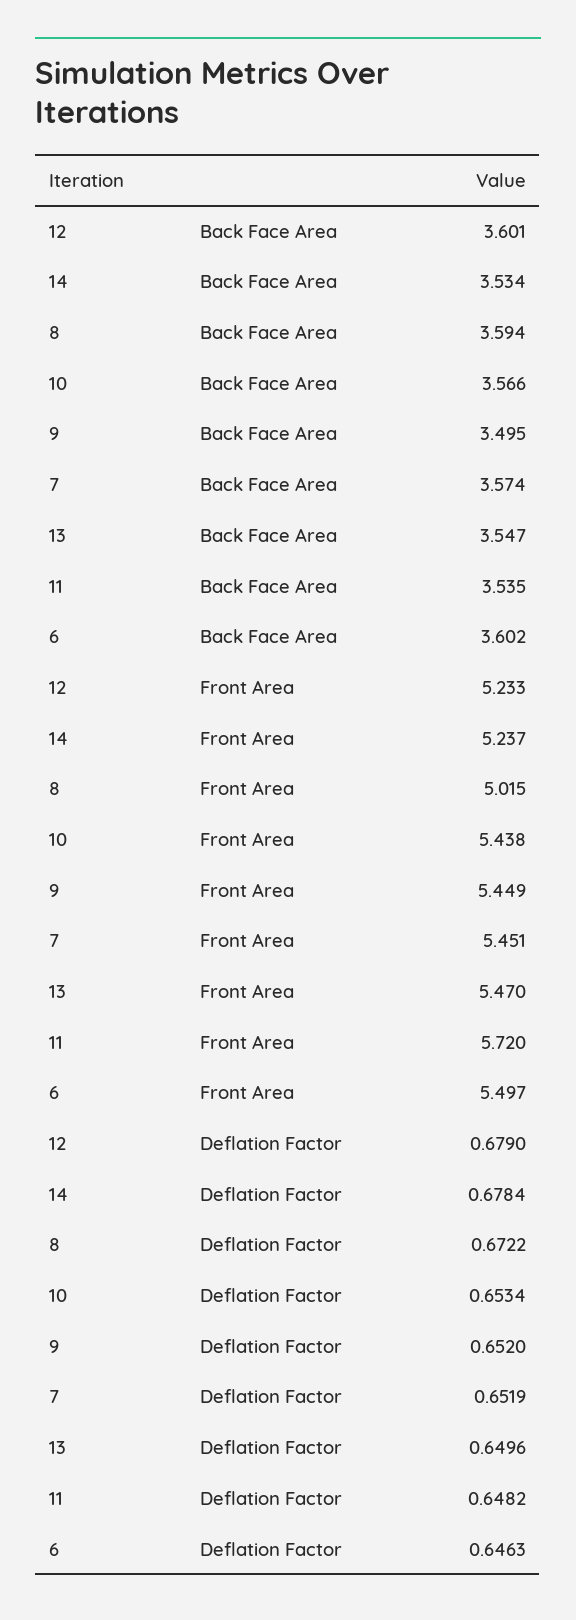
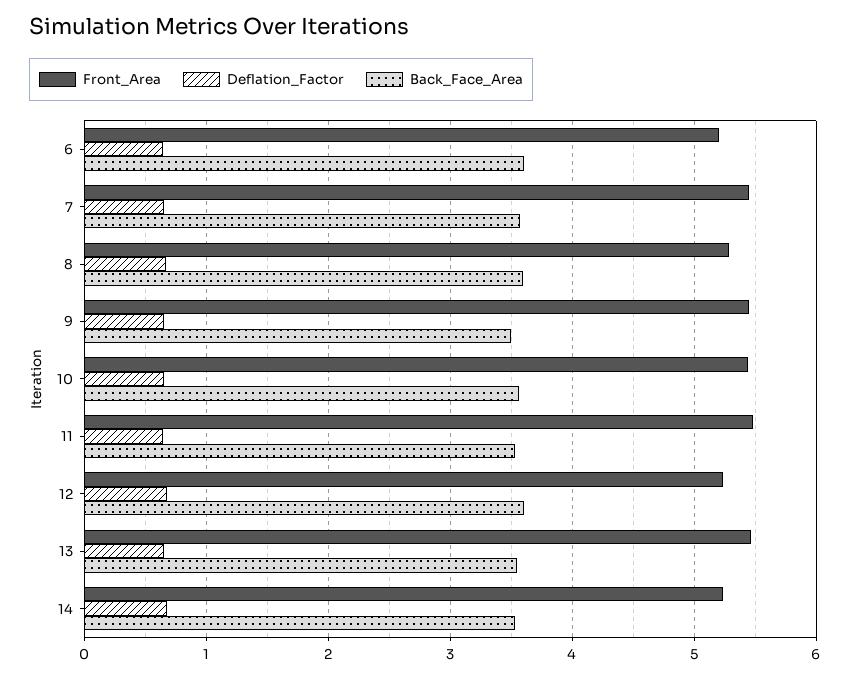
  {
    "Back Face Area": {
      "12": 3.601,
      "14": 3.534,
      "8": 3.594,
      "10": 3.566,
      "9": 3.495,
      "7": 3.574,
      "13": 3.547,
      "11": 3.535,
      "6": 3.602
    },
    "Front Area": {
      "12": 5.233,
      "14": 5.237,
-     "8": 5.015,
+     "8": 5.3,
      "10": 5.438,
      "9": 5.449,
      "7": 5.451,
      "13": 5.47,
-     "11": 5.72,
+     "11": 5.5,
-     "6": 5.497
+     "6": 5.2
    },
    "Deflation Factor": {
      "12": 0.679,
      "14": 0.6784,
      "8": 0.6722,
      "10": 0.6534,
      "9": 0.652,
      "7": 0.6519,
      "13": 0.6496,
      "11": 0.6482,
      "6": 0.6463
    }
  }

